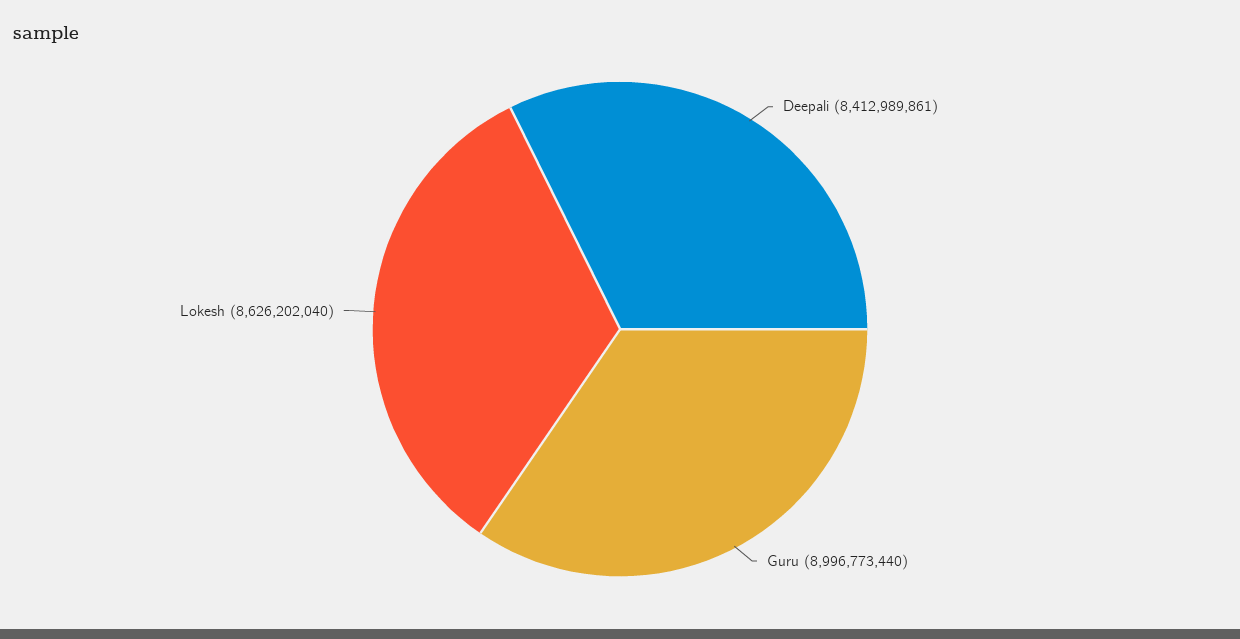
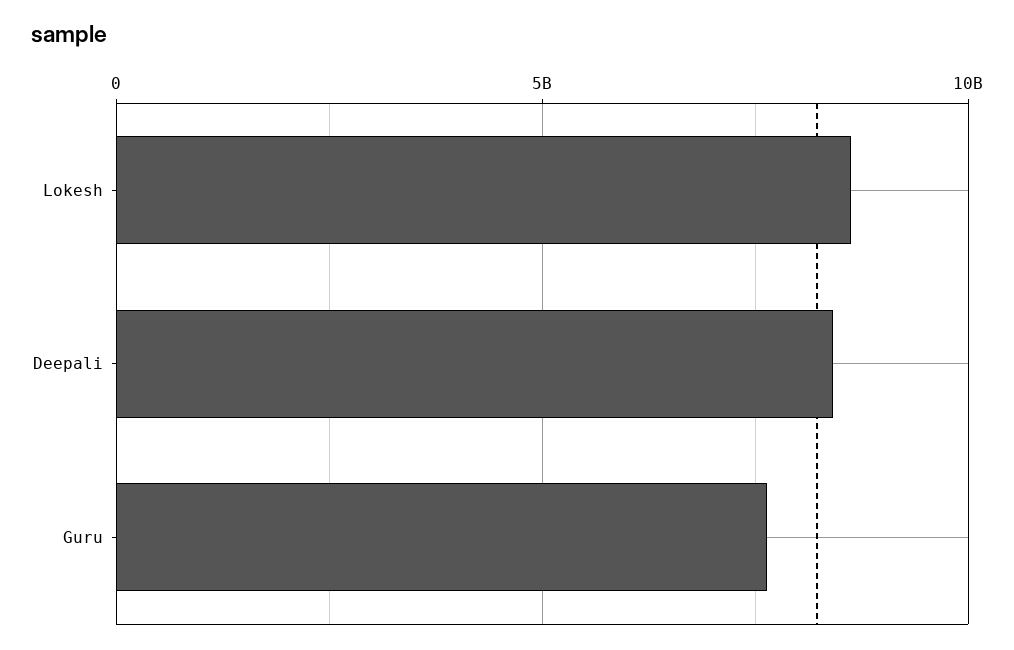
  {
    "Deepali": 8412989861,
-   "Guru": 8996773440,
+   "Guru": 7500000000,
    "Lokesh": 8626202040
  }

